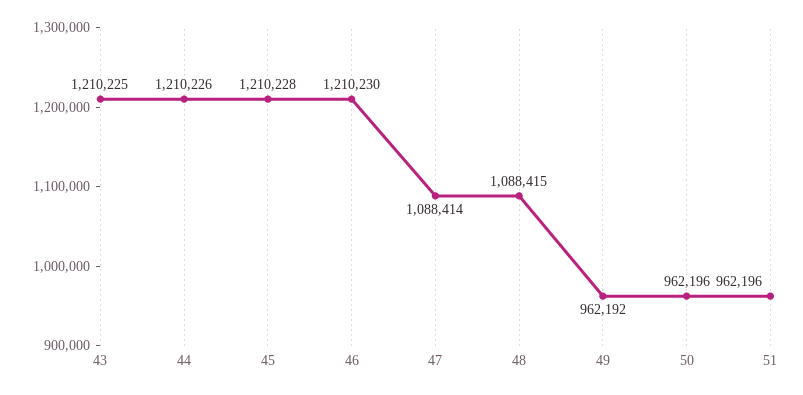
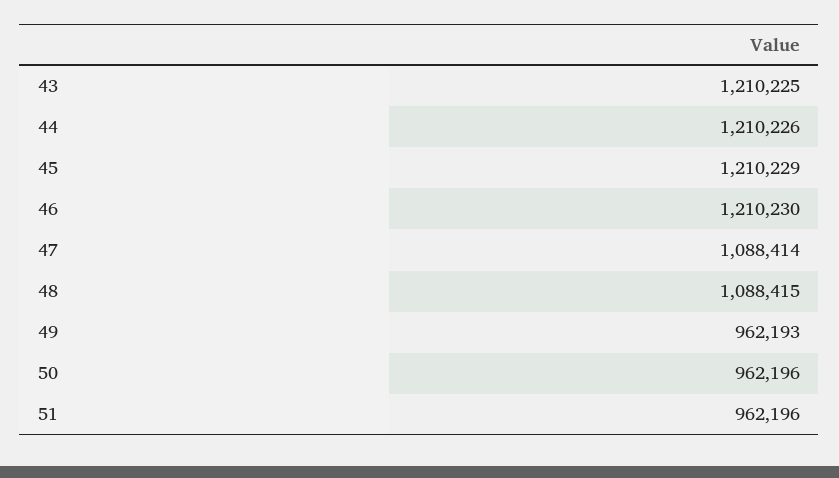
  {
    "43": 1210225,
    "44": 1210226,
-   "45": 1210228,
+   "45": 1210229,
    "46": 1210230,
    "47": 1088414,
    "48": 1088415,
-   "49": 962192,
+   "49": 962193,
    "50": 962196,
    "51": 962196
  }

